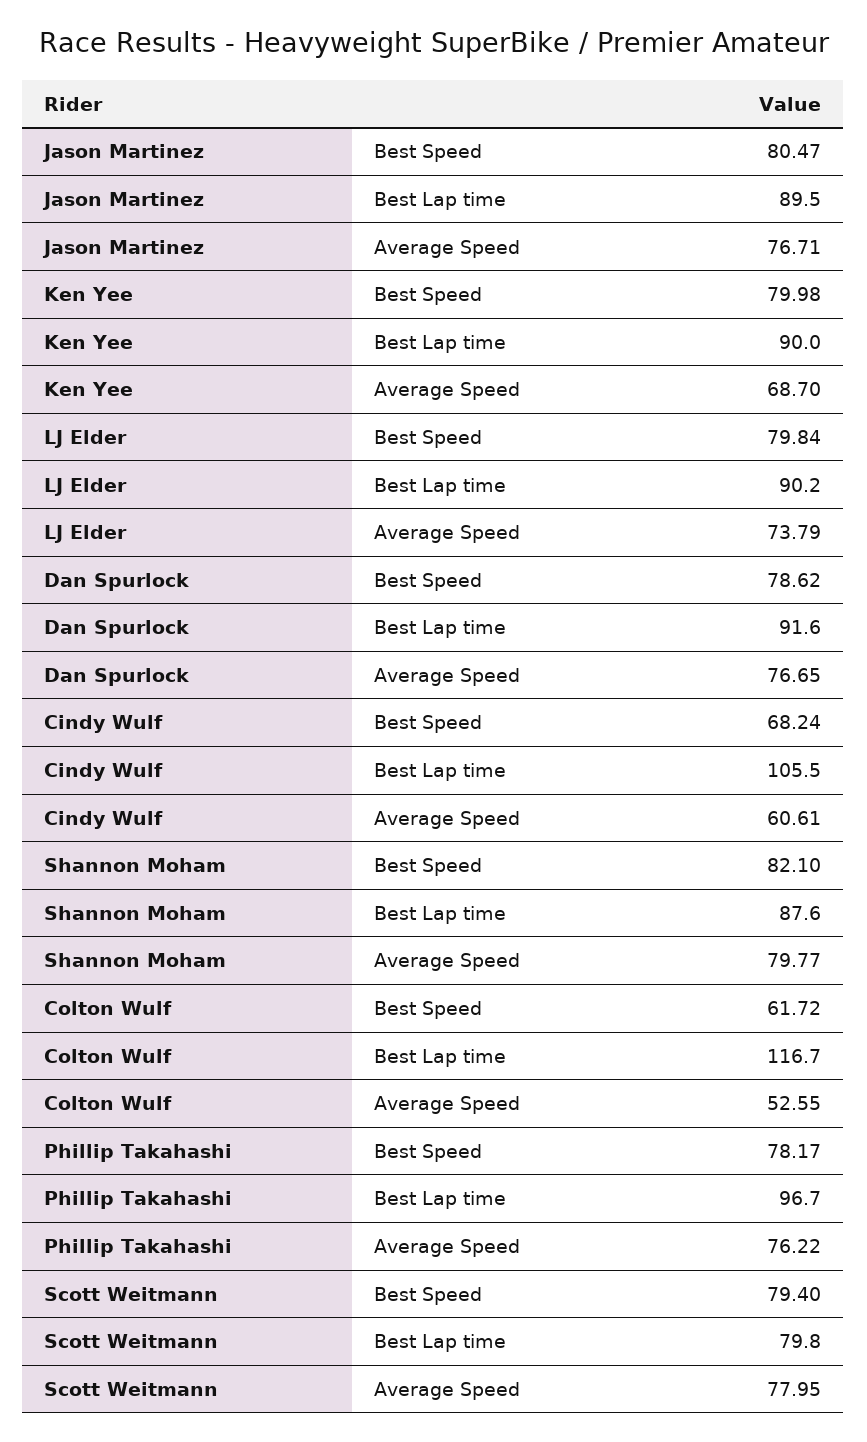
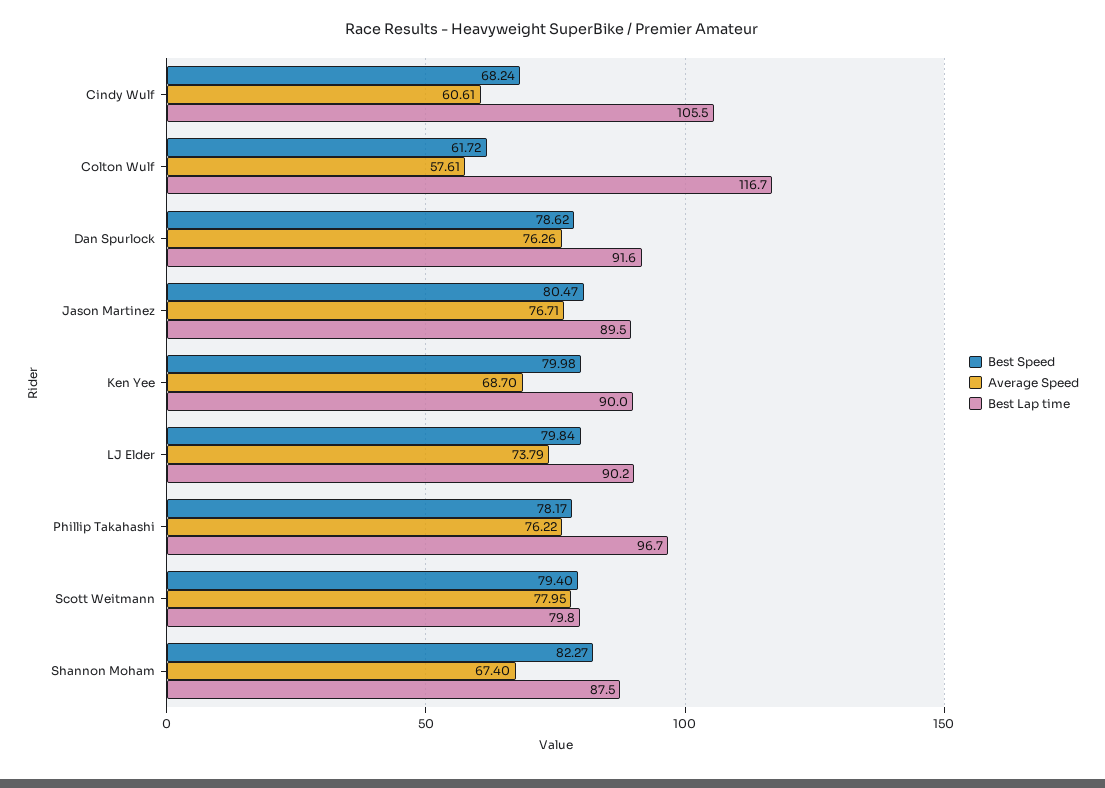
  {
    "Best Speed": {
      "Jason Martinez": 80.47,
      "Ken Yee": 79.98,
      "LJ Elder": 79.84,
      "Dan Spurlock": 78.62,
      "Cindy Wulf": 68.24,
-     "Shannon Moham": 82.1,
+     "Shannon Moham": 82.27,
      "Colton Wulf": 61.72,
      "Phillip Takahashi": 78.17,
      "Scott Weitmann": 79.4
    },
    "Best Lap time": {
      "Jason Martinez": 89.5,
      "Ken Yee": 90,
      "LJ Elder": 90.2,
      "Dan Spurlock": 91.6,
      "Cindy Wulf": 105.5,
-     "Shannon Moham": 87.6,
+     "Shannon Moham": 87.5,
      "Colton Wulf": 116.7,
      "Phillip Takahashi": 96.7,
      "Scott Weitmann": 79.8
    },
    "Average Speed": {
      "Jason Martinez": 76.71,
      "Ken Yee": 68.7,
      "LJ Elder": 73.79,
-     "Dan Spurlock": 76.65,
+     "Dan Spurlock": 76.26,
      "Cindy Wulf": 60.61,
-     "Shannon Moham": 79.77,
+     "Shannon Moham": 67.4,
-     "Colton Wulf": 52.55,
+     "Colton Wulf": 57.61,
      "Phillip Takahashi": 76.22,
      "Scott Weitmann": 77.95
    }
  }

